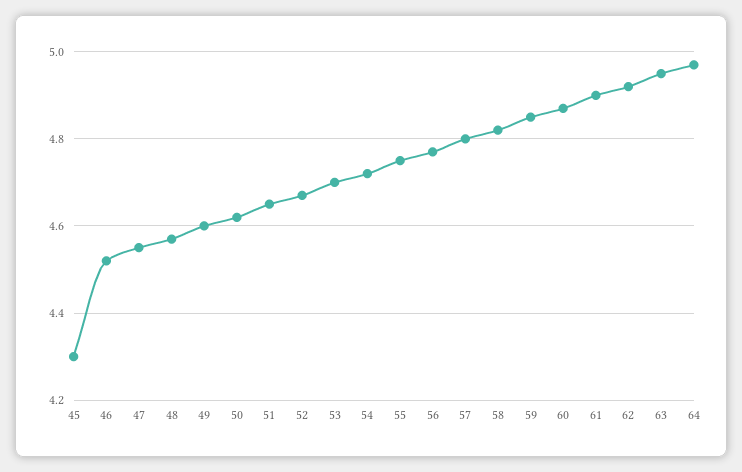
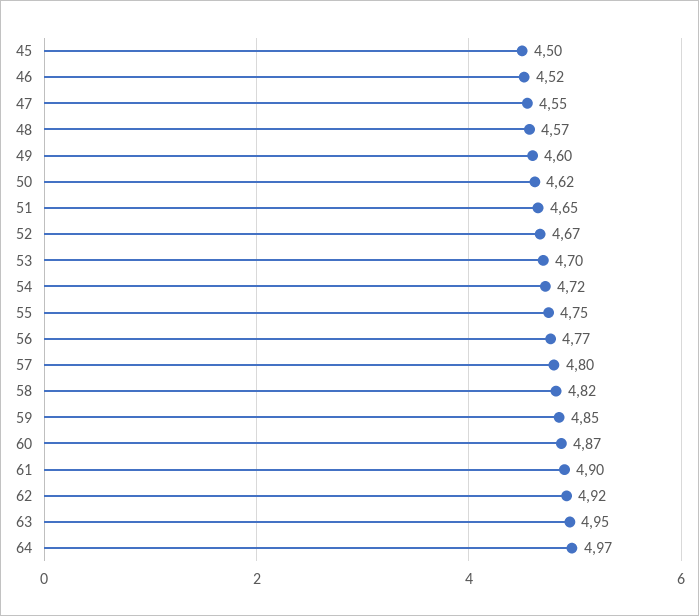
  {
-   "45": 4.3,
+   "45": 4.5,
    "46": 4.52,
    "47": 4.55,
    "48": 4.57,
    "49": 4.6,
    "50": 4.62,
    "51": 4.65,
    "52": 4.67,
    "53": 4.7,
    "54": 4.72,
    "55": 4.75,
    "56": 4.77,
    "57": 4.8,
    "58": 4.82,
    "59": 4.85,
    "60": 4.87,
    "61": 4.9,
    "62": 4.92,
    "63": 4.95,
    "64": 4.97
  }

